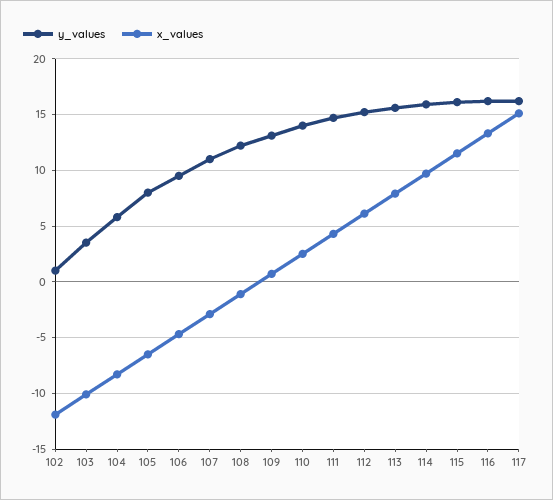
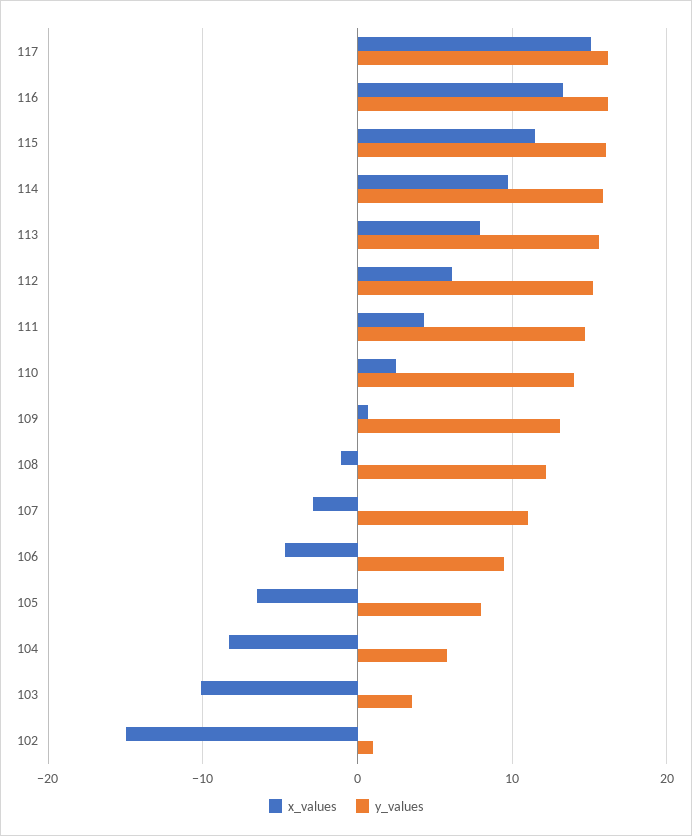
  {
    "y_values": {
      "102": 1,
      "103": 4,
      "104": 6,
      "105": 8,
      "106": 10,
      "107": 11,
      "108": 12,
      "109": 13,
      "110": 14,
      "111": 15,
      "112": 15,
      "113": 16,
      "114": 16,
      "115": 16,
      "116": 16,
      "117": 16
    },
    "x_values": {
-     "102": -12,
+     "102": -15,
      "103": -10,
      "104": -8,
      "105": -7,
      "106": -5,
      "107": -3,
      "108": -1,
      "109": 1,
      "110": 3,
      "111": 4,
      "112": 6,
      "113": 8,
      "114": 10,
      "115": 12,
      "116": 13,
      "117": 15
    }
  }

